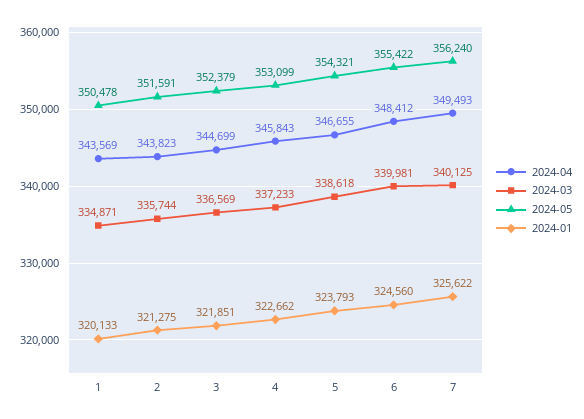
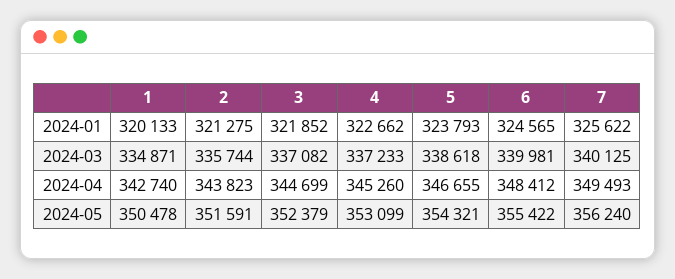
  {
    "2024-04": {
-     "1": 343569,
+     "1": 342740,
      "2": 343823,
      "3": 344699,
-     "4": 345843,
+     "4": 345260,
      "5": 346655,
      "6": 348412,
      "7": 349493
    },
    "2024-03": {
      "1": 334871,
      "2": 335744,
-     "3": 336569,
+     "3": 337082,
      "4": 337233,
      "5": 338618,
      "6": 339981,
      "7": 340125
    },
    "2024-05": {
      "1": 350478,
      "2": 351591,
      "3": 352379,
      "4": 353099,
      "5": 354321,
      "6": 355422,
      "7": 356240
    },
    "2024-01": {
      "1": 320133,
      "2": 321275,
-     "3": 321851,
+     "3": 321852,
      "4": 322662,
      "5": 323793,
-     "6": 324560,
+     "6": 324565,
      "7": 325622
    }
  }

